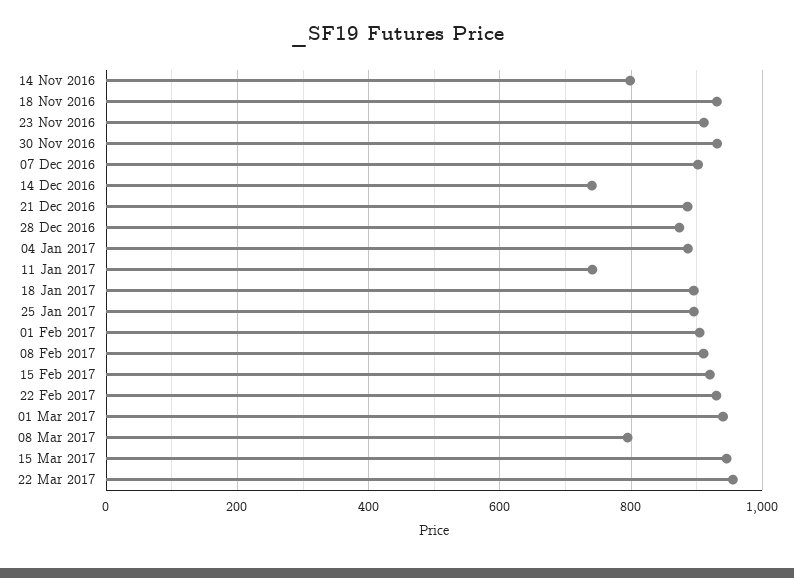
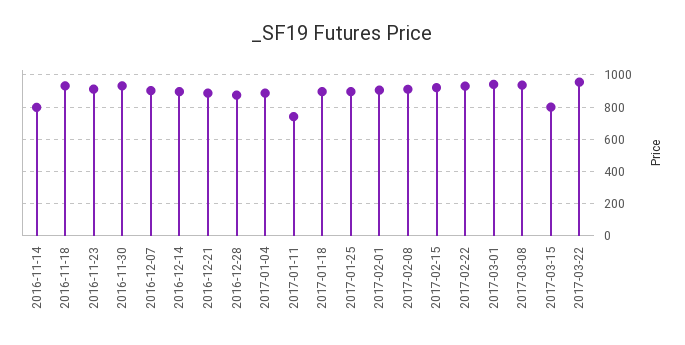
  {
    "14 Nov 2016": 800,
    "18 Nov 2016": 940,
    "23 Nov 2016": 920,
    "30 Nov 2016": 940,
    "07 Dec 2016": 900,
-   "14 Dec 2016": 740,
+   "14 Dec 2016": 900,
    "21 Dec 2016": 880,
    "28 Dec 2016": 880,
    "04 Jan 2017": 880,
    "11 Jan 2017": 740,
    "18 Jan 2017": 900,
    "25 Jan 2017": 900,
    "01 Feb 2017": 900,
    "08 Feb 2017": 920,
    "15 Feb 2017": 920,
    "22 Feb 2017": 940,
    "01 Mar 2017": 940,
-   "08 Mar 2017": 800,
+   "08 Mar 2017": 950,
-   "15 Mar 2017": 940,
+   "15 Mar 2017": 800,
    "22 Mar 2017": 960
  }

